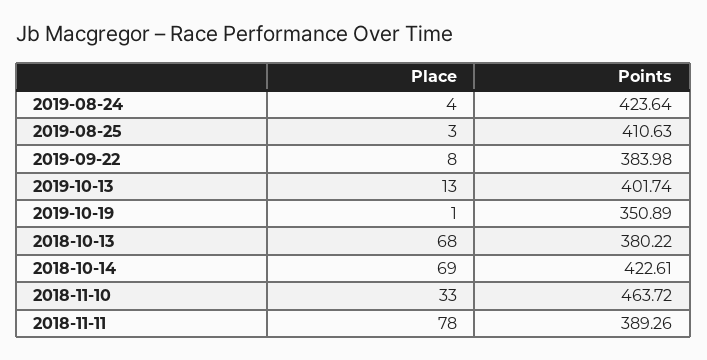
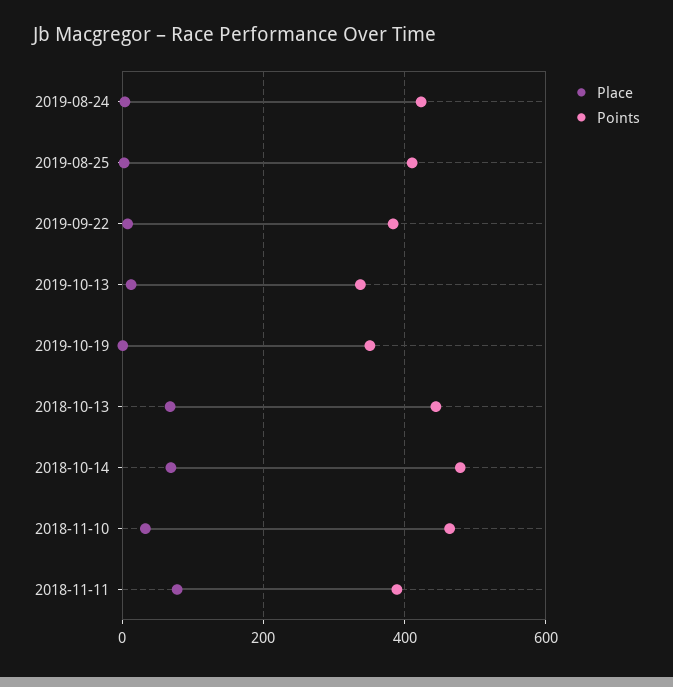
  {
    "Place": {
      "2019-08-24": 4,
      "2019-08-25": 3,
      "2019-09-22": 8,
      "2019-10-13": 13,
      "2019-10-19": 1,
      "2018-10-13": 68,
      "2018-10-14": 69,
      "2018-11-10": 33,
      "2018-11-11": 78
    },
    "Points": {
      "2019-08-24": 423.64,
      "2019-08-25": 410.63,
      "2019-09-22": 383.98,
-     "2019-10-13": 401.74,
+     "2019-10-13": 340,
      "2019-10-19": 350.89,
-     "2018-10-13": 380.22,
+     "2018-10-13": 440,
-     "2018-10-14": 422.61,
+     "2018-10-14": 480,
      "2018-11-10": 463.72,
      "2018-11-11": 389.26
    }
  }

